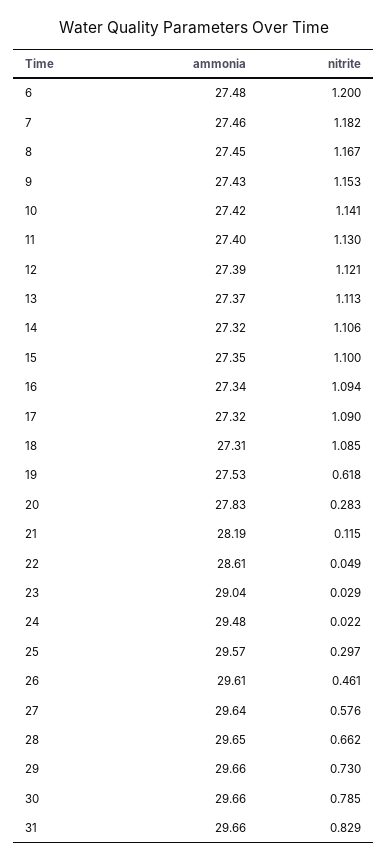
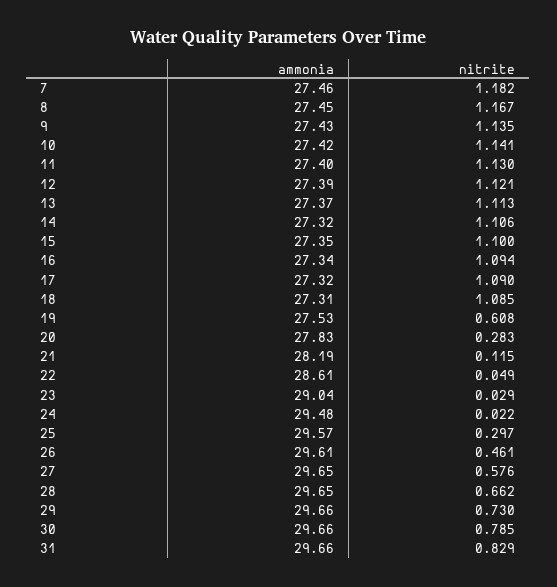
  {
    "ammonia": {
-     "6": 27.48,
      "7": 27.46,
      "8": 27.45,
      "9": 27.43,
      "10": 27.42,
      "11": 27.4,
      "12": 27.39,
      "13": 27.37,
      "14": 27.32,
      "15": 27.35,
      "16": 27.34,
      "17": 27.32,
      "18": 27.31,
      "19": 27.53,
      "20": 27.83,
      "21": 28.19,
      "22": 28.61,
      "23": 29.04,
      "24": 29.48,
      "25": 29.57,
      "26": 29.61,
-     "27": 29.64,
+     "27": 29.65,
      "28": 29.65,
      "29": 29.66,
      "30": 29.66,
      "31": 29.66
    },
    "nitrite": {
-     "6": 1.2,
      "7": 1.182,
      "8": 1.167,
-     "9": 1.153,
+     "9": 1.135,
      "10": 1.141,
      "11": 1.13,
      "12": 1.121,
      "13": 1.113,
      "14": 1.106,
      "15": 1.1,
      "16": 1.094,
      "17": 1.09,
      "18": 1.085,
-     "19": 0.618,
+     "19": 0.608,
      "20": 0.283,
      "21": 0.115,
      "22": 0.049,
      "23": 0.029,
      "24": 0.022,
      "25": 0.297,
      "26": 0.461,
      "27": 0.576,
      "28": 0.662,
      "29": 0.73,
      "30": 0.785,
      "31": 0.829
    }
  }

